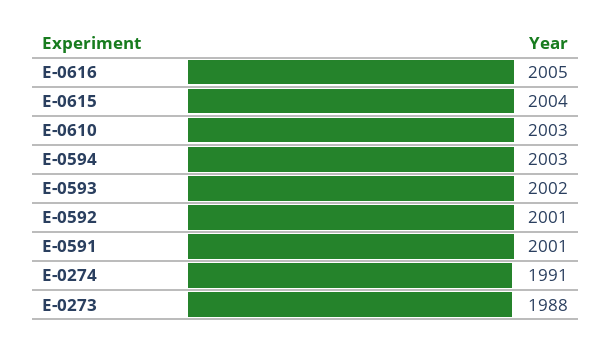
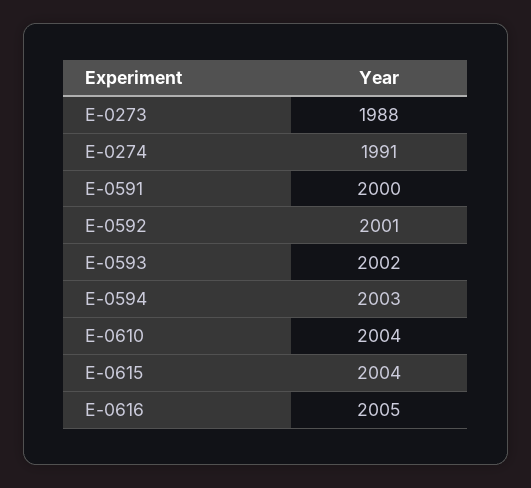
  {
    "E-0616": 2005,
    "E-0615": 2004,
-   "E-0610": 2003,
+   "E-0610": 2004,
    "E-0594": 2003,
    "E-0593": 2002,
    "E-0592": 2001,
-   "E-0591": 2001,
+   "E-0591": 2000,
    "E-0274": 1991,
    "E-0273": 1988
  }

